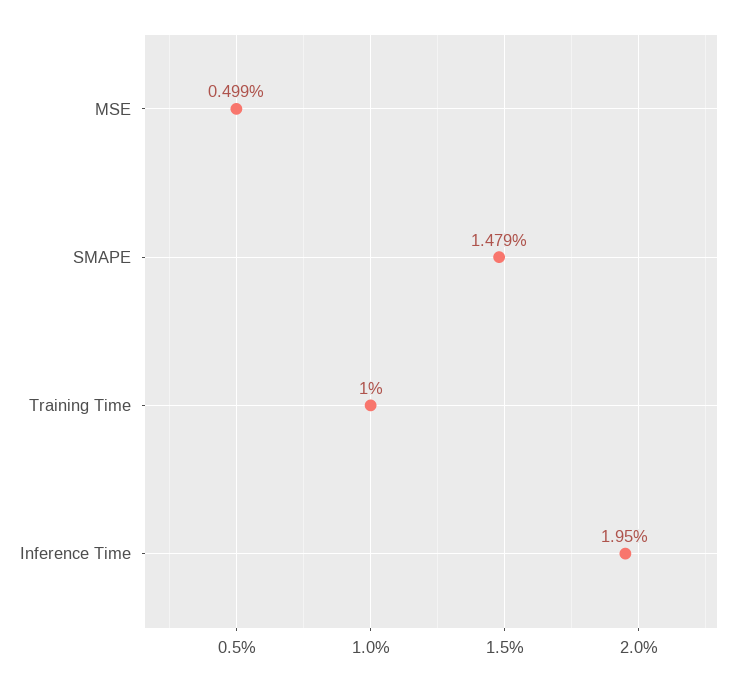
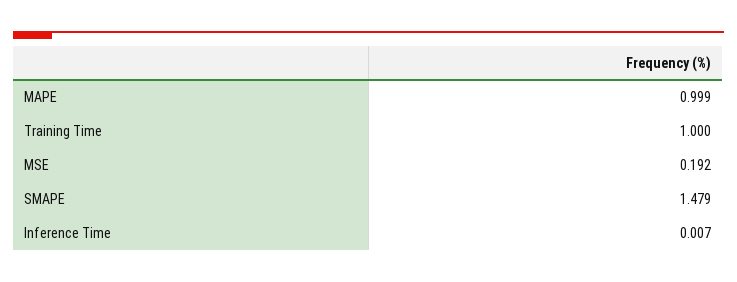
  {
-   "MSE": 0.499,
+   "MSE": 0.192,
    "SMAPE": 1.479,
    "Training Time": 1,
-   "Inference Time": 1.95
+   "Inference Time": 0.007,
+   "MAPE": 0.999
  }

